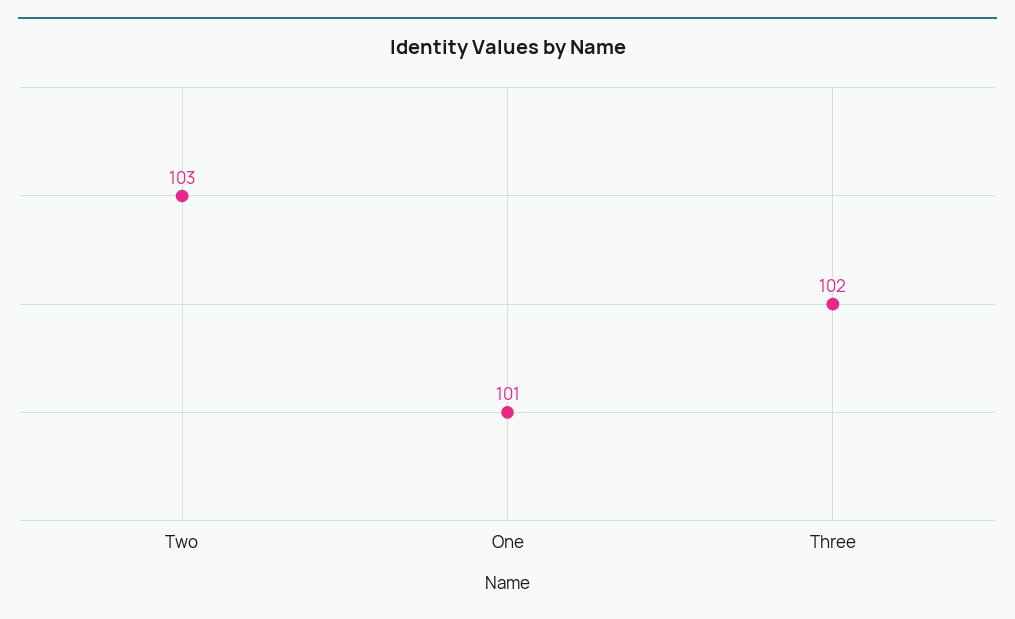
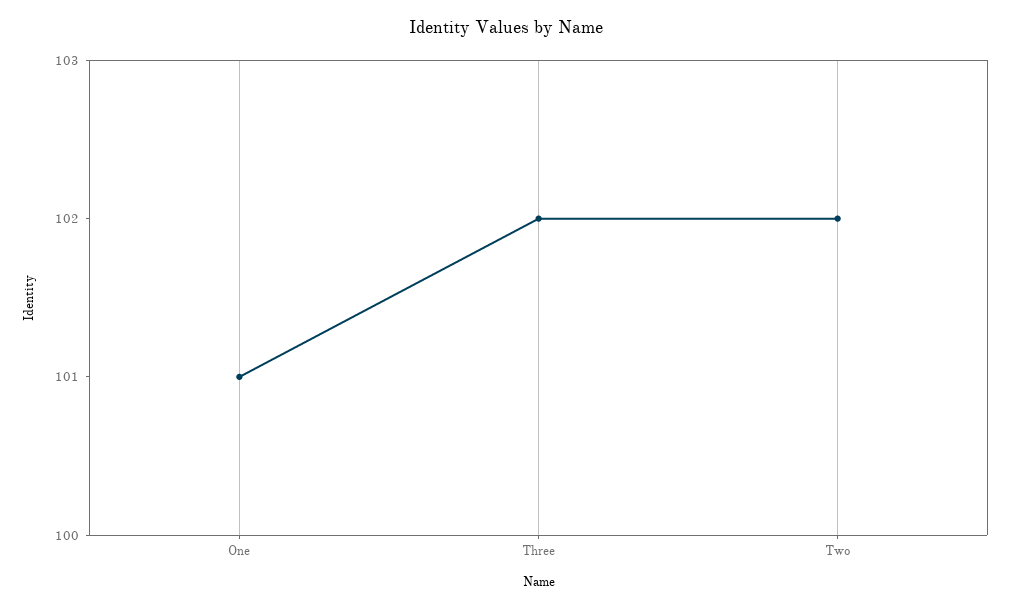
  {
-   "Two": 103,
+   "Two": 102,
    "One": 101,
    "Three": 102
  }

